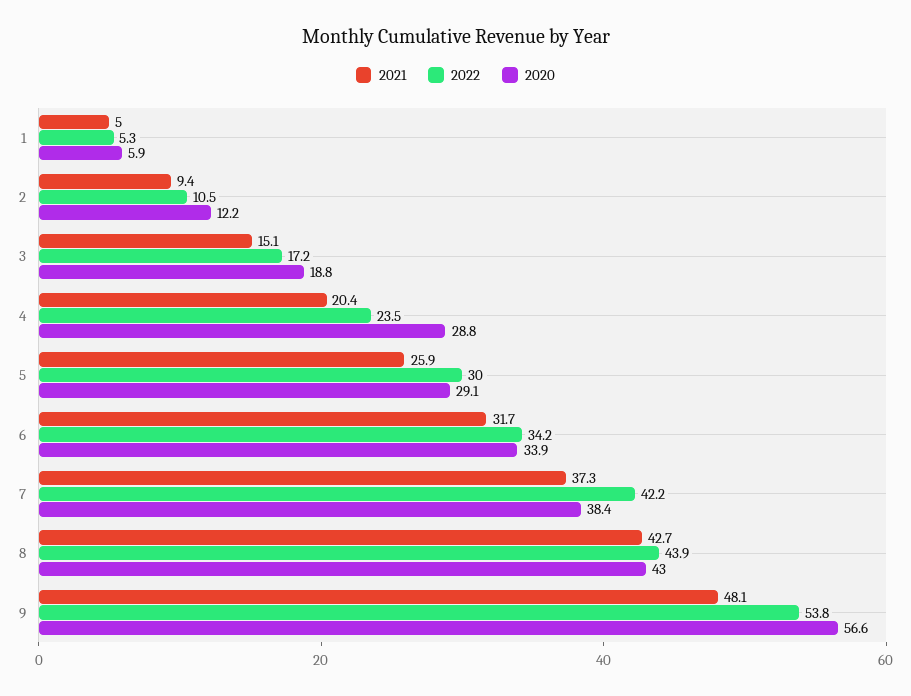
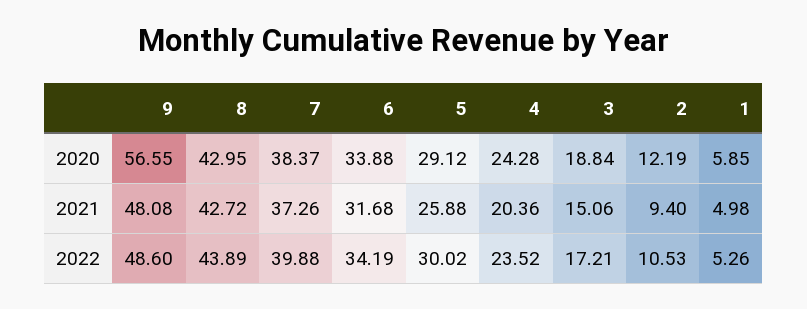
  {
    "2021": {
      "1": 4.98,
      "2": 9.4,
      "3": 15.06,
      "4": 20.36,
      "5": 25.88,
      "6": 31.68,
      "7": 37.26,
      "8": 42.72,
      "9": 48.08
    },
    "2022": {
      "1": 5.26,
      "2": 10.53,
      "3": 17.21,
      "4": 23.52,
      "5": 30.02,
      "6": 34.19,
-     "7": 42.2,
+     "7": 39.88,
      "8": 43.89,
-     "9": 53.8
+     "9": 48.6
    },
    "2020": {
      "1": 5.85,
      "2": 12.19,
      "3": 18.84,
-     "4": 28.8,
+     "4": 24.28,
      "5": 29.12,
      "6": 33.88,
      "7": 38.37,
      "8": 42.95,
      "9": 56.55
    }
  }

